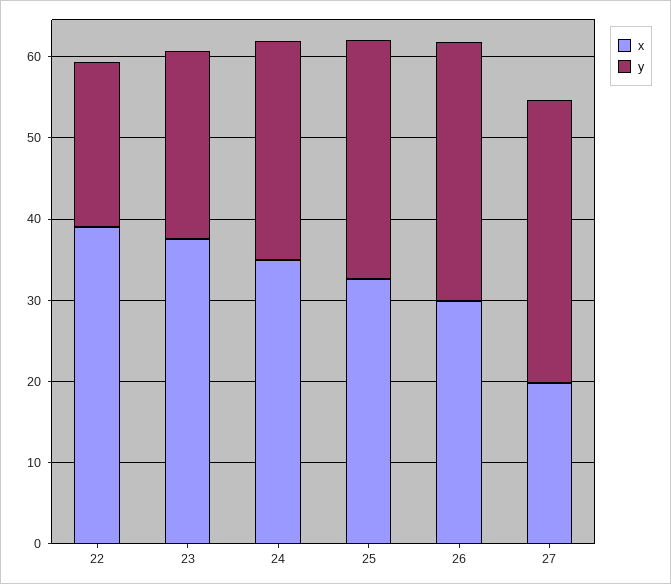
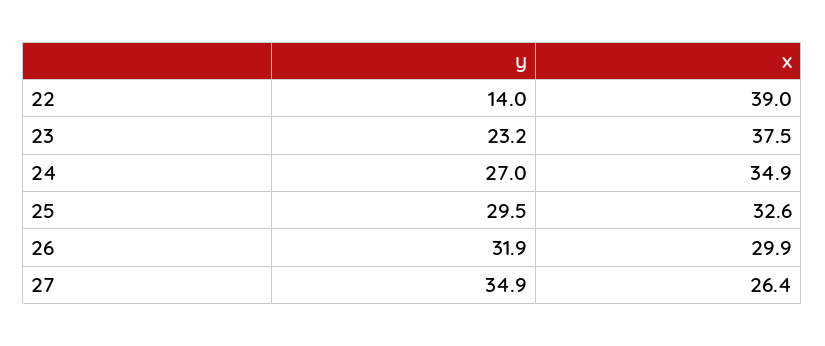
  {
    "x": {
      "22": 39,
      "23": 37.5,
      "24": 34.9,
      "25": 32.6,
      "26": 29.9,
-     "27": 20
+     "27": 26.4
    },
    "y": {
-     "22": 20,
+     "22": 14,
      "23": 23.2,
      "24": 27,
      "25": 29.5,
      "26": 31.9,
      "27": 34.9
    }
  }

